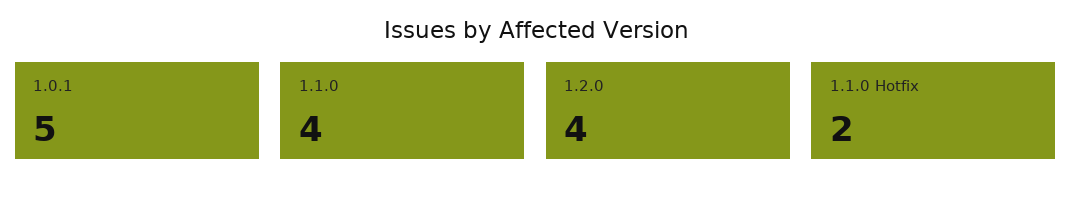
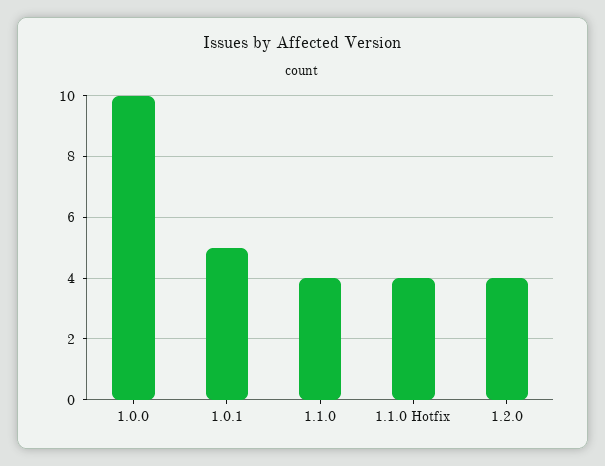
  {
    "1.0.1": 5,
    "1.1.0": 4,
    "1.2.0": 4,
-   "1.1.0 Hotfix": 2
+   "1.1.0 Hotfix": 4,
+   "1.0.0": 10
  }

